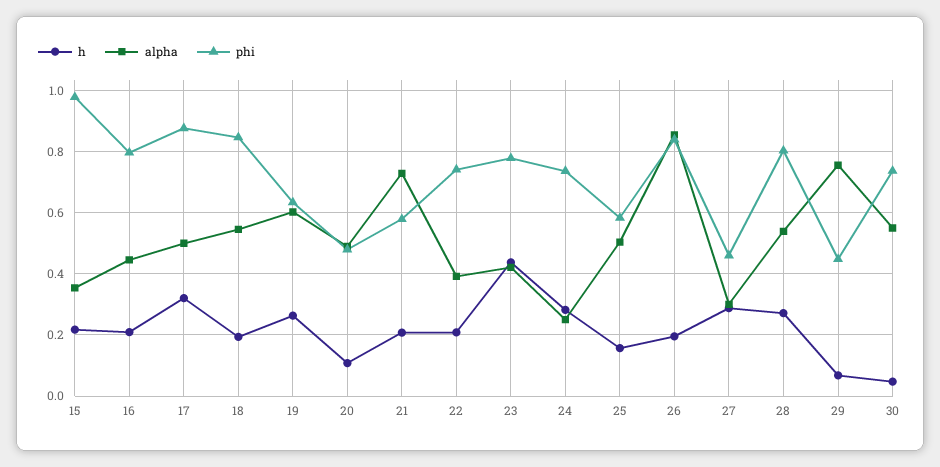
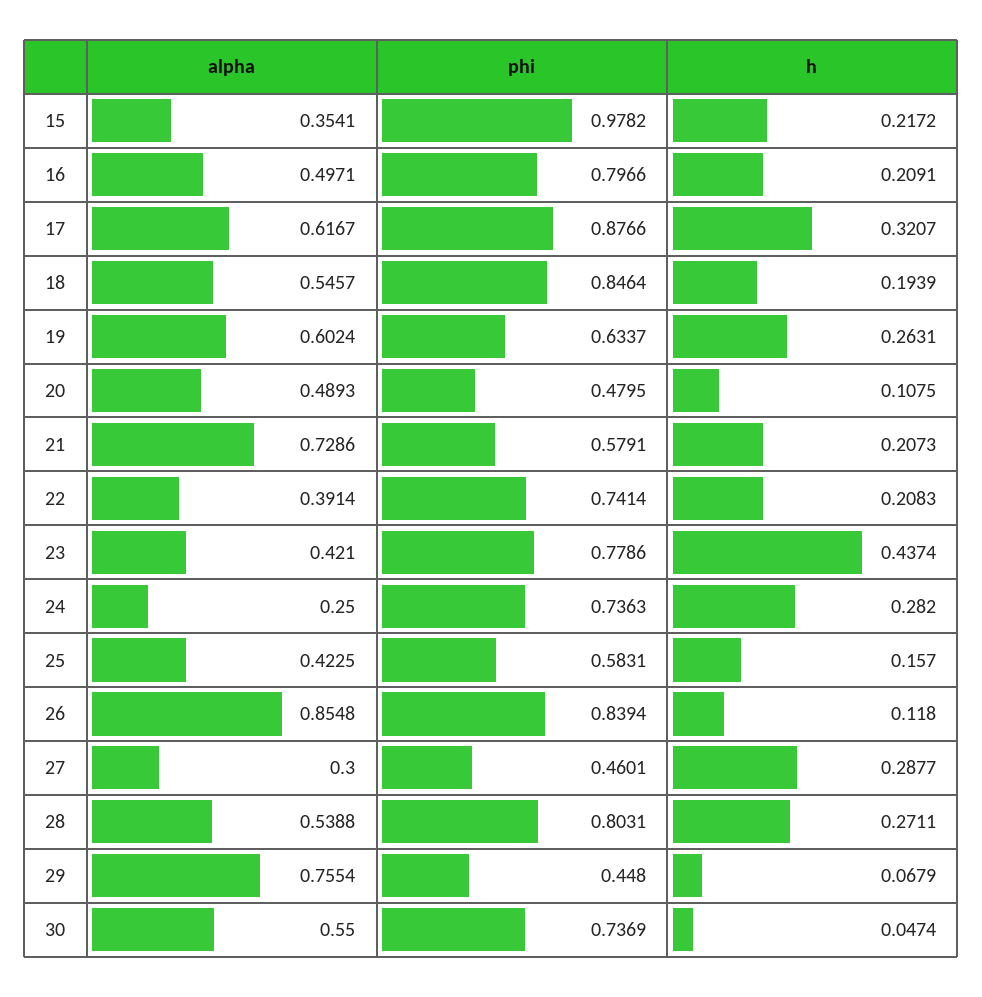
  {
    "h": {
      "15": 0.2172,
      "16": 0.2091,
      "17": 0.3207,
      "18": 0.1939,
      "19": 0.2631,
      "20": 0.1075,
      "21": 0.2073,
      "22": 0.2083,
      "23": 0.4374,
      "24": 0.282,
      "25": 0.157,
-     "26": 0.2,
+     "26": 0.118,
      "27": 0.2877,
      "28": 0.2711,
      "29": 0.0679,
      "30": 0.0474
    },
    "alpha": {
      "15": 0.3541,
-     "16": 0.44,
+     "16": 0.4971,
-     "17": 0.5,
+     "17": 0.6167,
      "18": 0.5457,
      "19": 0.6024,
      "20": 0.4893,
      "21": 0.7286,
      "22": 0.3914,
      "23": 0.421,
      "24": 0.25,
-     "25": 0.5,
+     "25": 0.4225,
      "26": 0.8548,
      "27": 0.3,
      "28": 0.5388,
      "29": 0.7554,
      "30": 0.55
    },
    "phi": {
      "15": 0.9782,
      "16": 0.7966,
      "17": 0.8766,
      "18": 0.8464,
      "19": 0.6337,
      "20": 0.4795,
      "21": 0.5791,
      "22": 0.7414,
      "23": 0.7786,
      "24": 0.7363,
      "25": 0.5831,
      "26": 0.8394,
      "27": 0.4601,
      "28": 0.8031,
      "29": 0.448,
      "30": 0.7369
    }
  }

